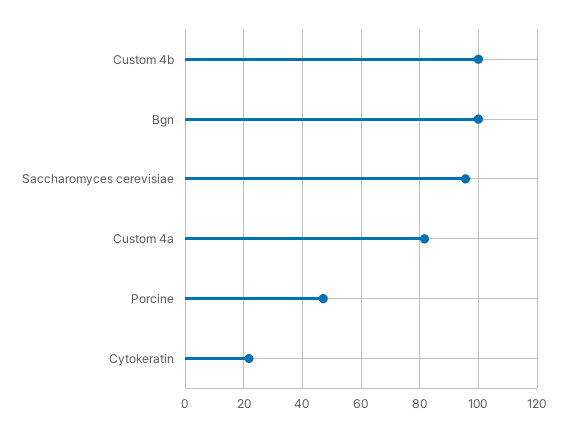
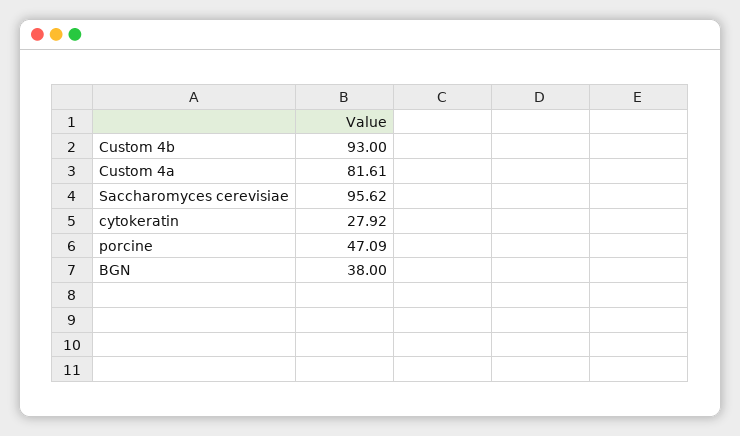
  {
-   "Custom 4b": 100,
+   "Custom 4b": 93,
-   "Bgn": 100,
+   "Bgn": 38,
    "Saccharomyces cerevisiae": 95.62,
    "Custom 4a": 81.61,
    "Porcine": 47.09,
-   "Cytokeratin": 22.5
+   "Cytokeratin": 27.92
  }

